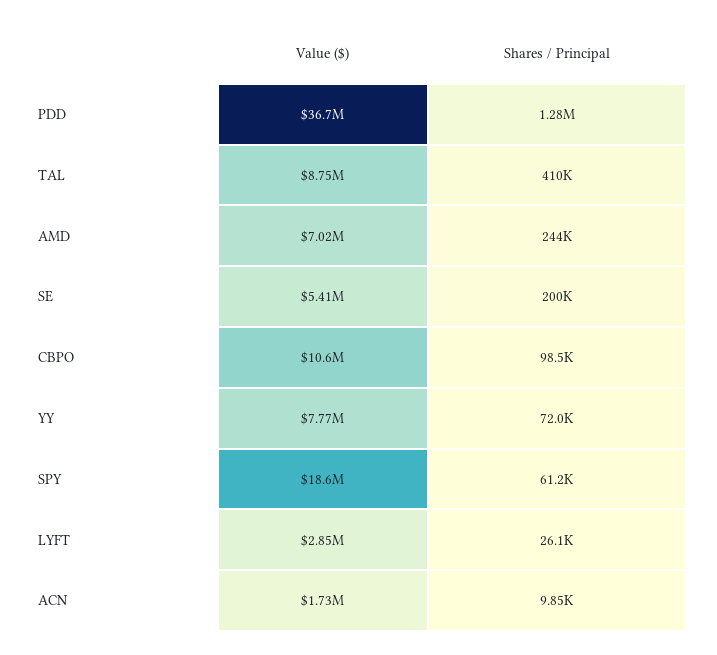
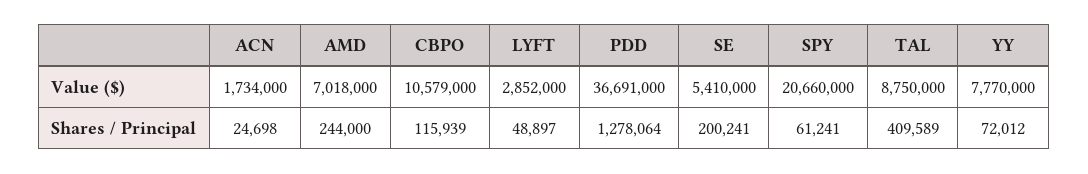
  {
    "Value ($)": {
      "PDD": 36691000,
      "TAL": 8750000,
      "AMD": 7018000,
      "SE": 5410000,
      "CBPO": 10579000,
      "YY": 7770000,
-     "SPY": 18600000,
+     "SPY": 20660000,
      "LYFT": 2852000,
      "ACN": 1734000
    },
    "Shares / Principal": {
      "PDD": 1278064,
      "TAL": 409589,
      "AMD": 244000,
      "SE": 200241,
-     "CBPO": 98500,
+     "CBPO": 115939,
      "YY": 72012,
      "SPY": 61241,
-     "LYFT": 26100,
+     "LYFT": 48897,
-     "ACN": 9850
+     "ACN": 24698
    }
  }

